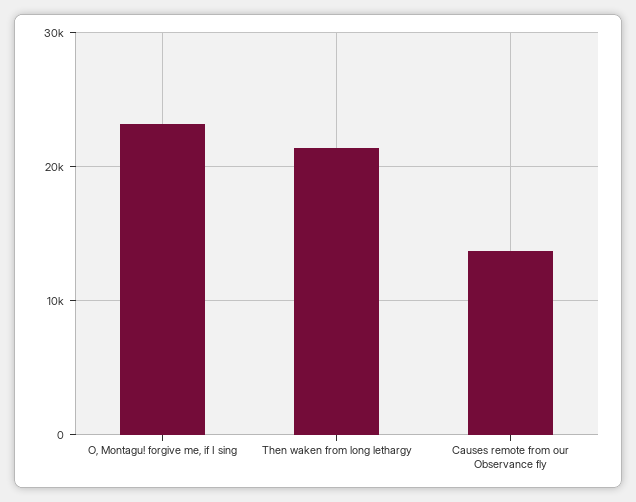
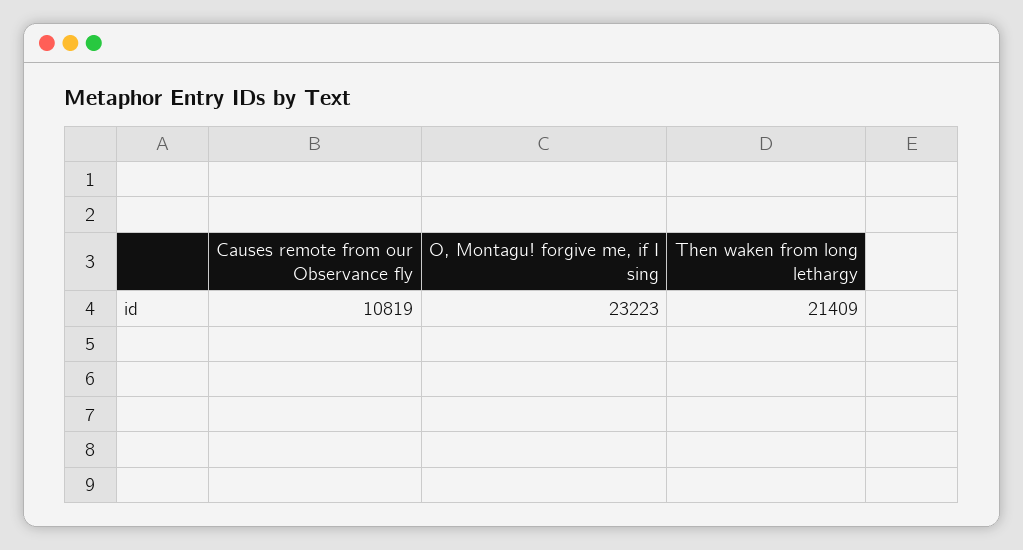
  {
    "O, Montagu! forgive me, if I sing": 23223,
    "Then waken from long lethargy": 21409,
-   "Causes remote from our Observance fly": 14000
+   "Causes remote from our Observance fly": 10819
  }

